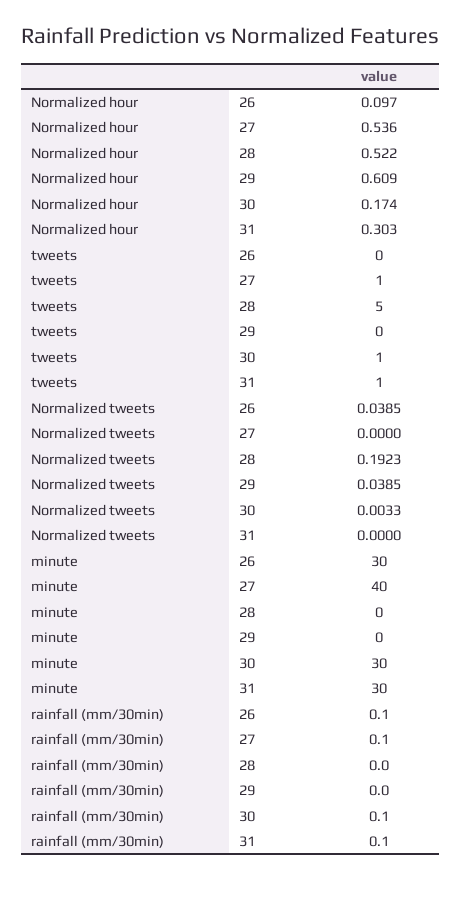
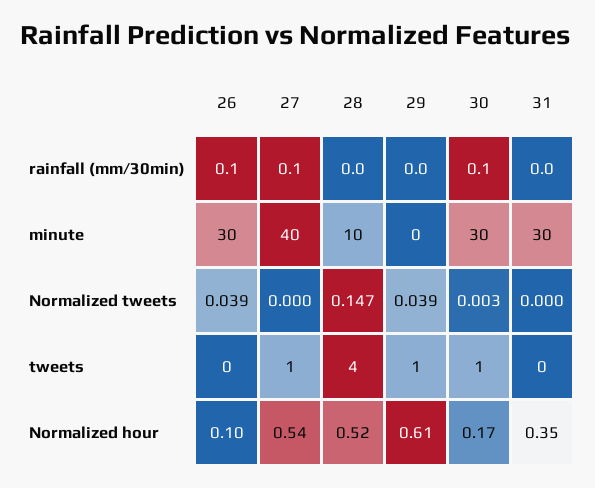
  {
    "Normalized hour": {
      "26": 0.097,
      "27": 0.536,
      "28": 0.522,
      "29": 0.609,
      "30": 0.174,
-     "31": 0.303
+     "31": 0.35
    },
    "tweets": {
      "26": 0,
      "27": 1,
-     "28": 5,
+     "28": 4,
-     "29": 0,
+     "29": 1,
      "30": 1,
-     "31": 1
+     "31": 0
    },
    "Normalized tweets": {
      "26": 0.0385,
      "27": 0,
-     "28": 0.1923,
+     "28": 0.147,
      "29": 0.0385,
      "30": 0.0033,
      "31": 0
    },
    "minute": {
      "26": 30,
      "27": 40,
-     "28": 0,
+     "28": 10,
      "29": 0,
      "30": 30,
      "31": 30
    },
    "rainfall (mm/30min)": {
      "26": 0.1,
      "27": 0.1,
      "28": 0,
      "29": 0,
      "30": 0.1,
-     "31": 0.1
+     "31": 0
    }
  }

